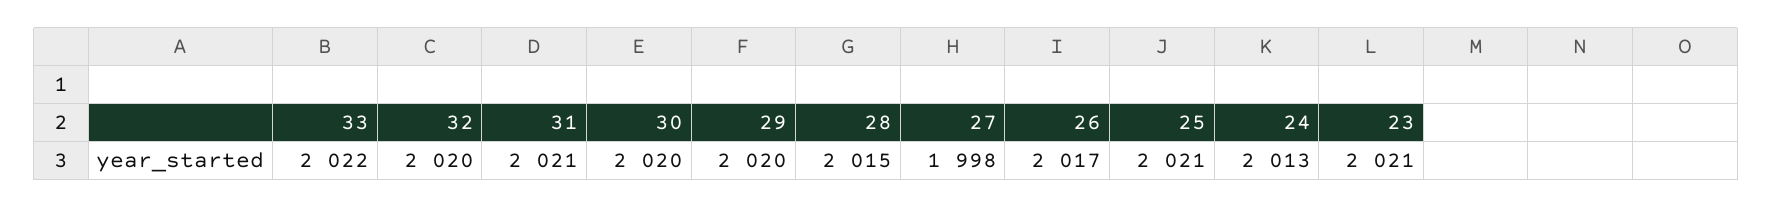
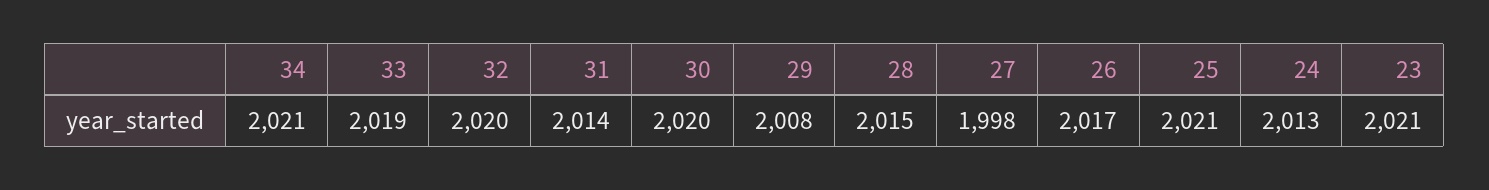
  {
-   "33": 2022,
+   "33": 2019,
    "32": 2020,
-   "31": 2021,
+   "31": 2014,
    "30": 2020,
-   "29": 2020,
+   "29": 2008,
    "28": 2015,
    "27": 1998,
    "26": 2017,
    "25": 2021,
    "24": 2013,
-   "23": 2021
+   "23": 2021,
+   "34": 2021
  }

